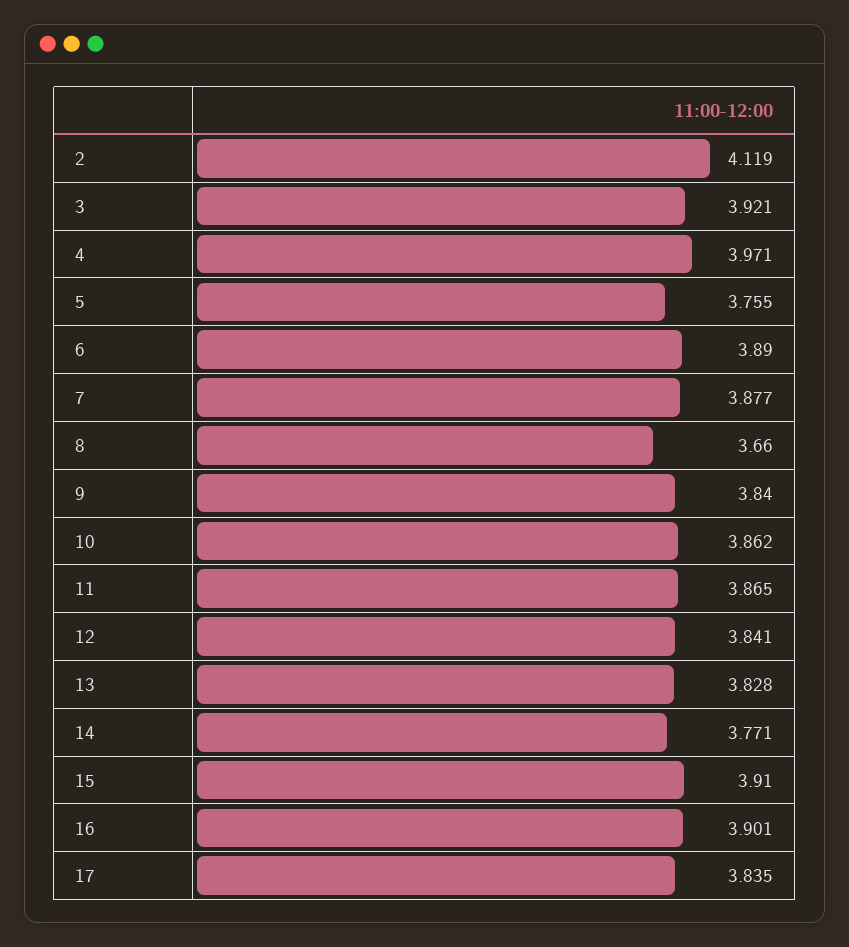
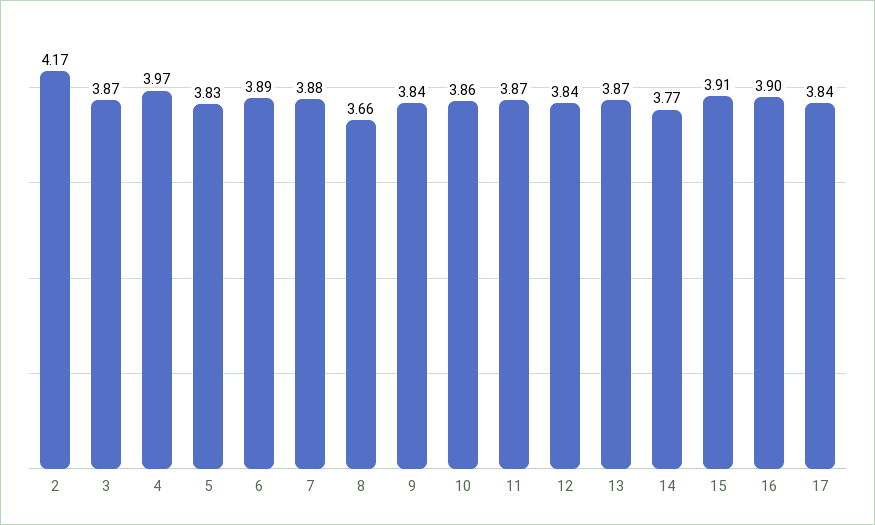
  {
-   "2": 4.119,
+   "2": 4.17,
-   "3": 3.921,
+   "3": 3.87,
    "4": 3.971,
-   "5": 3.755,
+   "5": 3.83,
    "6": 3.89,
    "7": 3.877,
    "8": 3.66,
    "9": 3.84,
    "10": 3.862,
    "11": 3.865,
    "12": 3.841,
-   "13": 3.828,
+   "13": 3.87,
    "14": 3.771,
    "15": 3.91,
    "16": 3.901,
    "17": 3.835
  }

